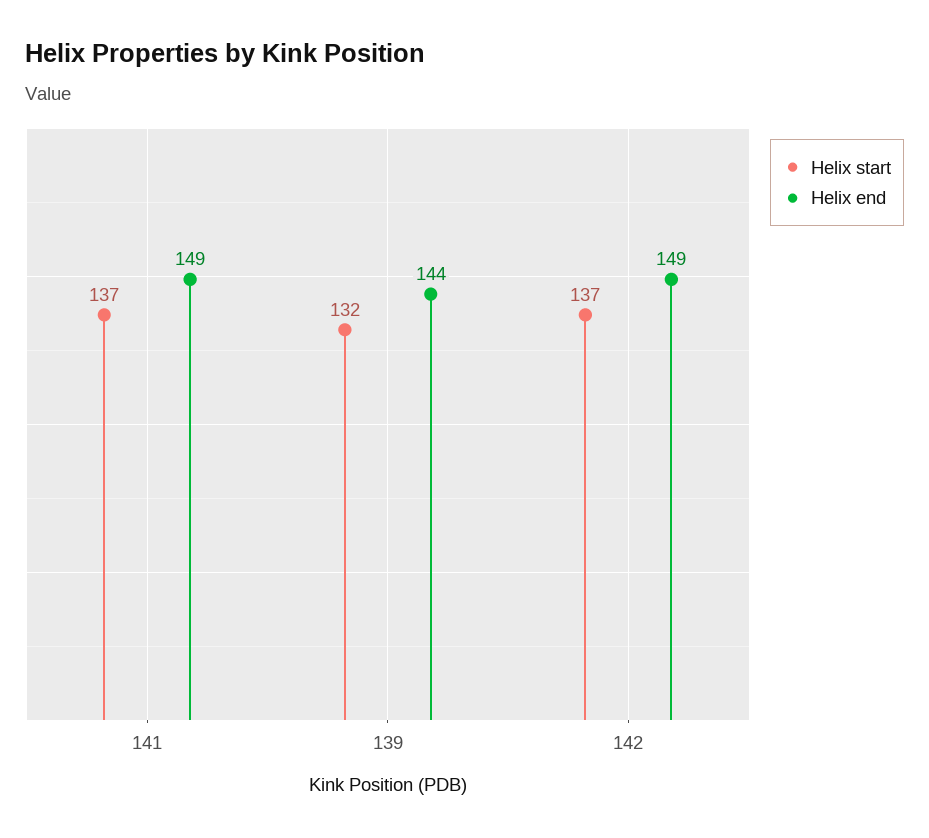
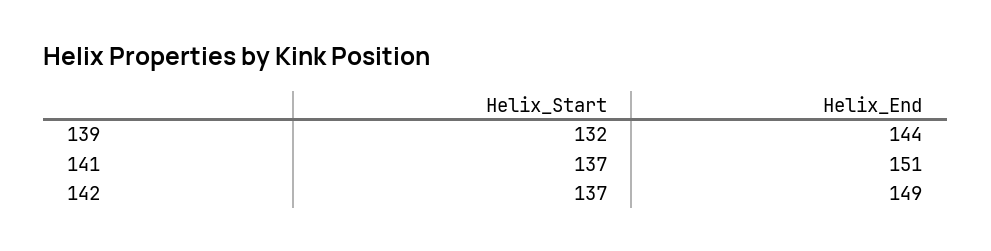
  {
    "Helix start": {
      "141": 137,
      "139": 132,
      "142": 137
    },
    "Helix end": {
-     "141": 149,
+     "141": 151,
      "139": 144,
      "142": 149
    }
  }

